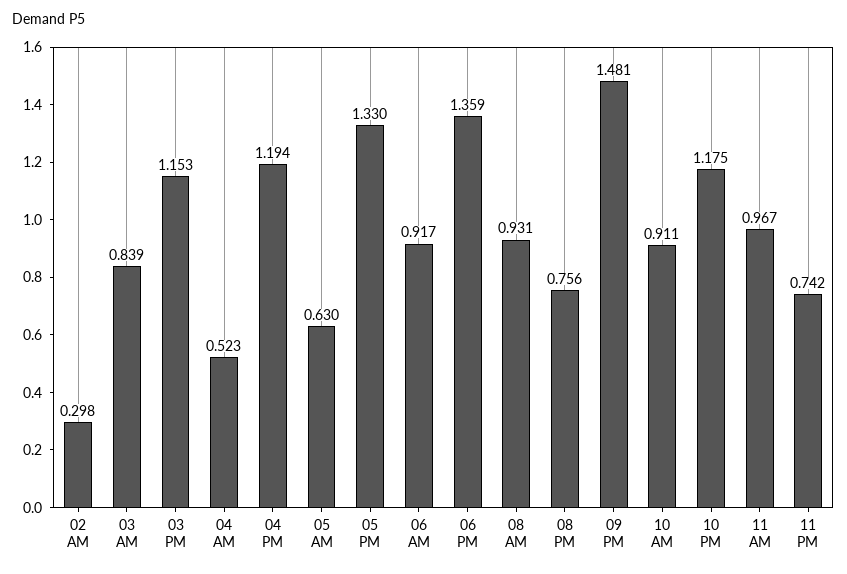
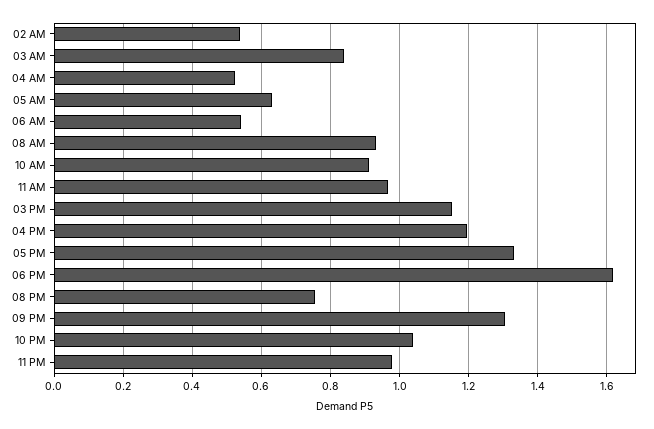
  {
-   "02 AM": 0.298,
+   "02 AM": 0.54,
    "03 AM": 0.839,
    "03 PM": 1.153,
    "04 AM": 0.523,
    "04 PM": 1.194,
    "05 AM": 0.63,
    "05 PM": 1.33,
-   "06 AM": 0.917,
+   "06 AM": 0.54,
-   "06 PM": 1.359,
+   "06 PM": 1.62,
    "08 AM": 0.931,
    "08 PM": 0.756,
-   "09 PM": 1.481,
+   "09 PM": 1.3,
    "10 AM": 0.911,
-   "10 PM": 1.175,
+   "10 PM": 1.04,
    "11 AM": 0.967,
-   "11 PM": 0.742
+   "11 PM": 0.98
  }

